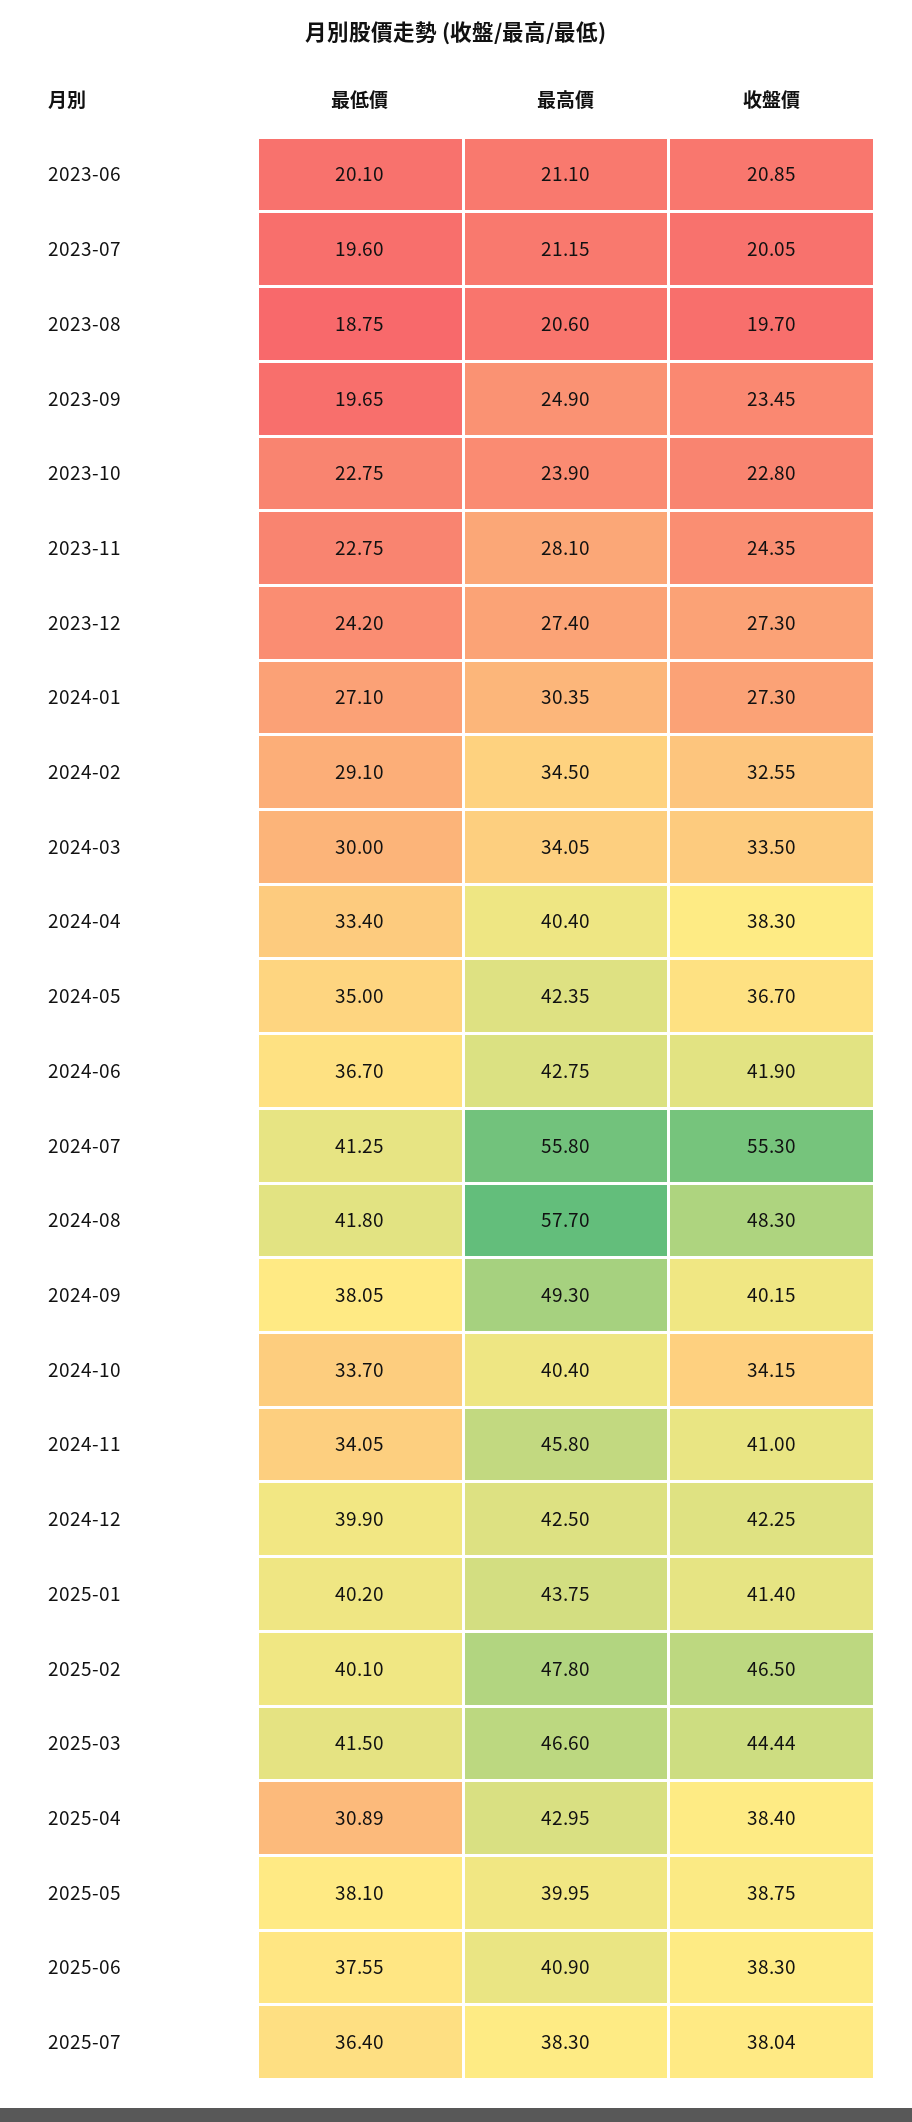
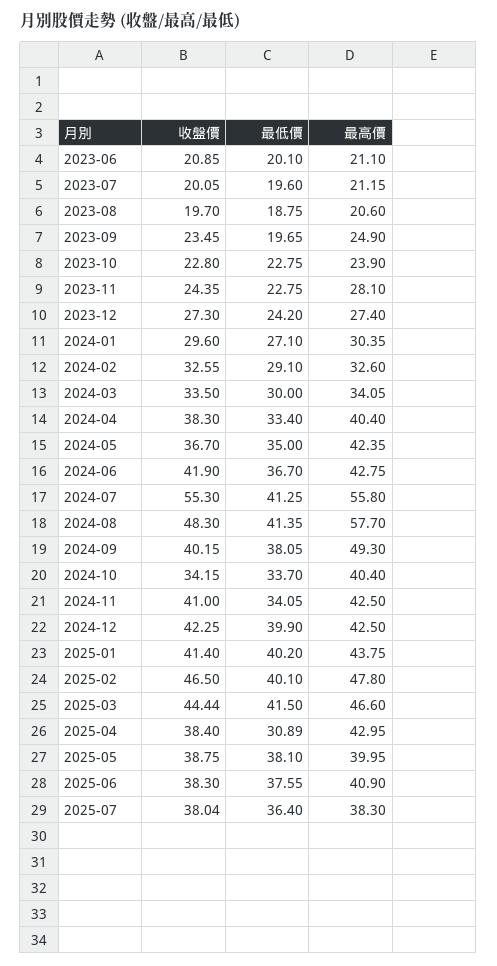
  {
    "最低價": {
      "2023-06": 20.1,
      "2023-07": 19.6,
      "2023-08": 18.75,
      "2023-09": 19.65,
      "2023-10": 22.75,
      "2023-11": 22.75,
      "2023-12": 24.2,
      "2024-01": 27.1,
      "2024-02": 29.1,
      "2024-03": 30,
      "2024-04": 33.4,
      "2024-05": 35,
      "2024-06": 36.7,
      "2024-07": 41.25,
-     "2024-08": 41.8,
+     "2024-08": 41.35,
      "2024-09": 38.05,
      "2024-10": 33.7,
      "2024-11": 34.05,
      "2024-12": 39.9,
      "2025-01": 40.2,
      "2025-02": 40.1,
      "2025-03": 41.5,
      "2025-04": 30.89,
      "2025-05": 38.1,
      "2025-06": 37.55,
      "2025-07": 36.4
    },
    "最高價": {
      "2023-06": 21.1,
      "2023-07": 21.15,
      "2023-08": 20.6,
      "2023-09": 24.9,
      "2023-10": 23.9,
      "2023-11": 28.1,
      "2023-12": 27.4,
      "2024-01": 30.35,
-     "2024-02": 34.5,
+     "2024-02": 32.6,
      "2024-03": 34.05,
      "2024-04": 40.4,
      "2024-05": 42.35,
      "2024-06": 42.75,
      "2024-07": 55.8,
      "2024-08": 57.7,
      "2024-09": 49.3,
      "2024-10": 40.4,
-     "2024-11": 45.8,
+     "2024-11": 42.5,
      "2024-12": 42.5,
      "2025-01": 43.75,
      "2025-02": 47.8,
      "2025-03": 46.6,
      "2025-04": 42.95,
      "2025-05": 39.95,
      "2025-06": 40.9,
      "2025-07": 38.3
    },
    "收盤價": {
      "2023-06": 20.85,
      "2023-07": 20.05,
      "2023-08": 19.7,
      "2023-09": 23.45,
      "2023-10": 22.8,
      "2023-11": 24.35,
      "2023-12": 27.3,
-     "2024-01": 27.3,
+     "2024-01": 29.6,
      "2024-02": 32.55,
      "2024-03": 33.5,
      "2024-04": 38.3,
      "2024-05": 36.7,
      "2024-06": 41.9,
      "2024-07": 55.3,
      "2024-08": 48.3,
      "2024-09": 40.15,
      "2024-10": 34.15,
      "2024-11": 41,
      "2024-12": 42.25,
      "2025-01": 41.4,
      "2025-02": 46.5,
      "2025-03": 44.44,
      "2025-04": 38.4,
      "2025-05": 38.75,
      "2025-06": 38.3,
      "2025-07": 38.04
    }
  }

